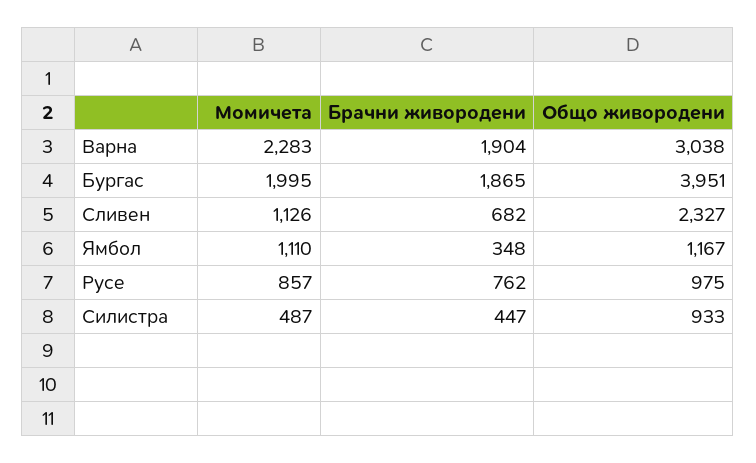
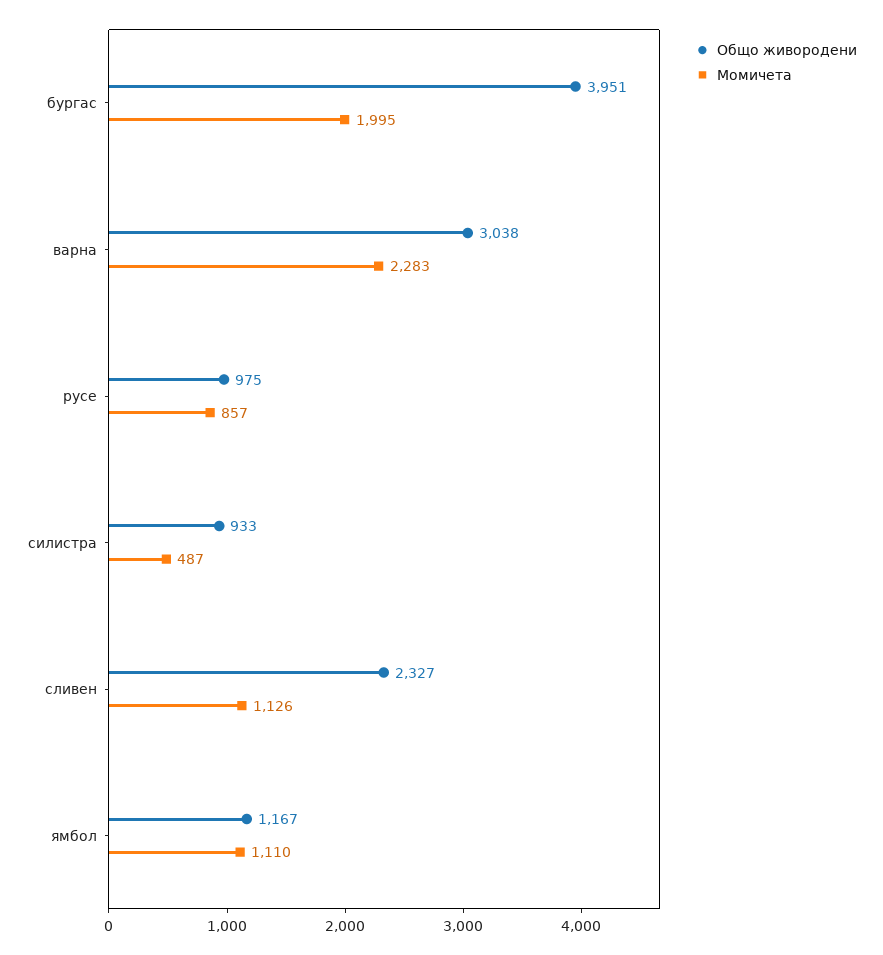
  {
    "Момичета": {
      "Варна": 2283,
      "Бургас": 1995,
      "Сливен": 1126,
      "Ямбол": 1110,
      "Русе": 857,
      "Силистра": 487
    },
-   "Брачни живородени": {
-     "Варна": 1904,
-     "Бургас": 1865,
-     "Сливен": 682,
-     "Ямбол": 348,
-     "Русе": 762,
-     "Силистра": 447
-   },
    "Общо живородени": {
      "Варна": 3038,
      "Бургас": 3951,
      "Сливен": 2327,
      "Ямбол": 1167,
      "Русе": 975,
      "Силистра": 933
    }
  }

